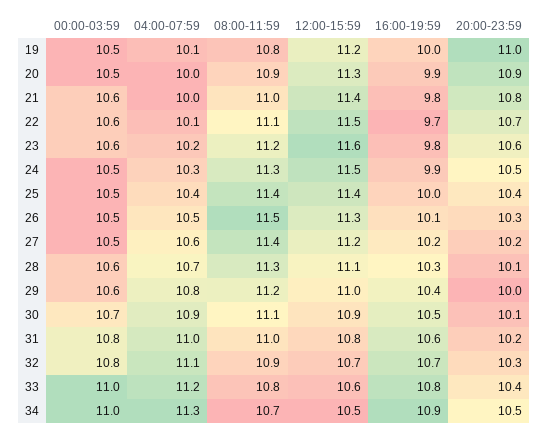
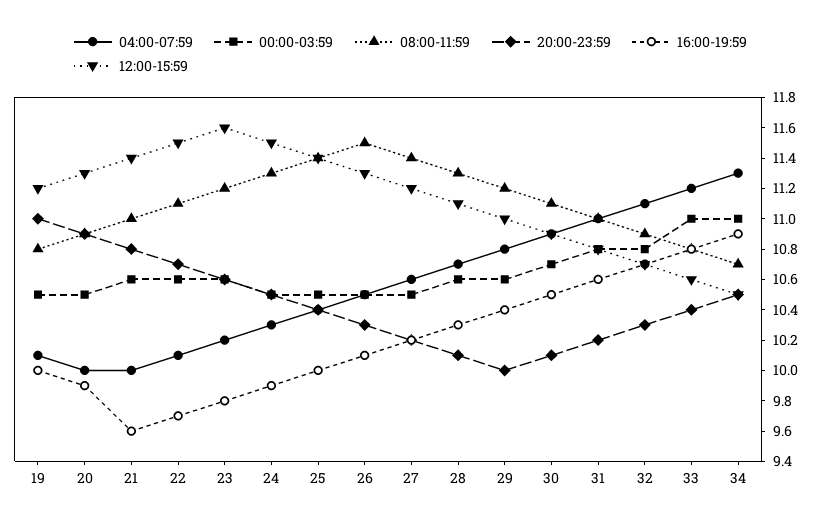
  {
    "00:00-03:59": {
      "19": 10.5,
      "20": 10.5,
      "21": 10.6,
      "22": 10.6,
      "23": 10.6,
      "24": 10.5,
      "25": 10.5,
      "26": 10.5,
      "27": 10.5,
      "28": 10.6,
      "29": 10.6,
      "30": 10.7,
      "31": 10.8,
      "32": 10.8,
      "33": 11,
      "34": 11
    },
    "04:00-07:59": {
      "19": 10.1,
      "20": 10,
      "21": 10,
      "22": 10.1,
      "23": 10.2,
      "24": 10.3,
      "25": 10.4,
      "26": 10.5,
      "27": 10.6,
      "28": 10.7,
      "29": 10.8,
      "30": 10.9,
      "31": 11,
      "32": 11.1,
      "33": 11.2,
      "34": 11.3
    },
    "08:00-11:59": {
      "19": 10.8,
      "20": 10.9,
      "21": 11,
      "22": 11.1,
      "23": 11.2,
      "24": 11.3,
      "25": 11.4,
      "26": 11.5,
      "27": 11.4,
      "28": 11.3,
      "29": 11.2,
      "30": 11.1,
      "31": 11,
      "32": 10.9,
      "33": 10.8,
      "34": 10.7
    },
    "12:00-15:59": {
      "19": 11.2,
      "20": 11.3,
      "21": 11.4,
      "22": 11.5,
      "23": 11.6,
      "24": 11.5,
      "25": 11.4,
      "26": 11.3,
      "27": 11.2,
      "28": 11.1,
      "29": 11,
      "30": 10.9,
      "31": 10.8,
      "32": 10.7,
      "33": 10.6,
      "34": 10.5
    },
    "16:00-19:59": {
      "19": 10,
      "20": 9.9,
-     "21": 9.8,
+     "21": 9.6,
      "22": 9.7,
      "23": 9.8,
      "24": 9.9,
      "25": 10,
      "26": 10.1,
      "27": 10.2,
      "28": 10.3,
      "29": 10.4,
      "30": 10.5,
      "31": 10.6,
      "32": 10.7,
      "33": 10.8,
      "34": 10.9
    },
    "20:00-23:59": {
      "19": 11,
      "20": 10.9,
      "21": 10.8,
      "22": 10.7,
      "23": 10.6,
      "24": 10.5,
      "25": 10.4,
      "26": 10.3,
      "27": 10.2,
      "28": 10.1,
      "29": 10,
      "30": 10.1,
      "31": 10.2,
      "32": 10.3,
      "33": 10.4,
      "34": 10.5
    }
  }

